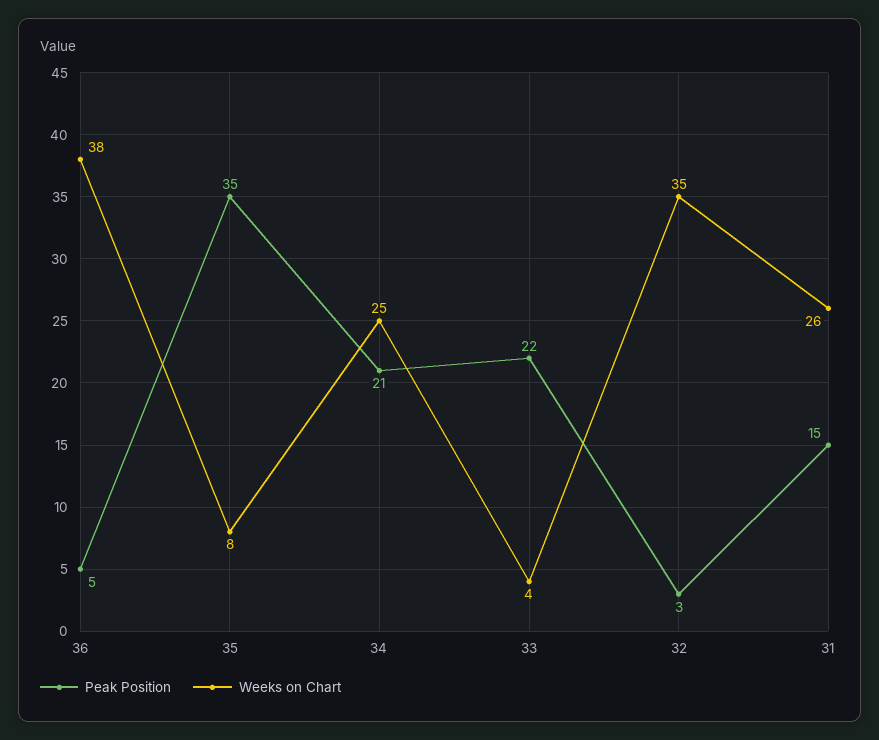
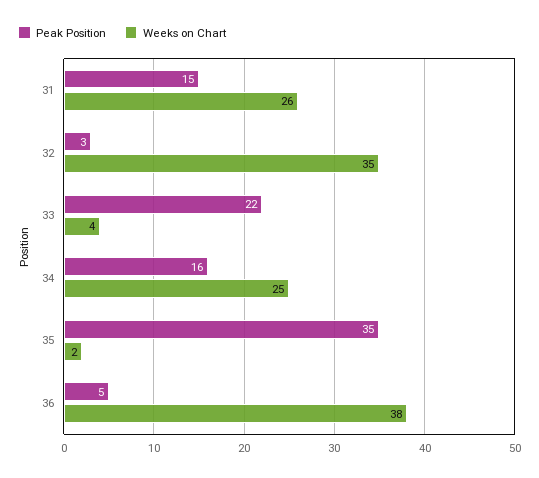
  {
    "Peak Position": {
      "36": 5,
      "35": 35,
-     "34": 21,
+     "34": 16,
      "33": 22,
      "32": 3,
      "31": 15
    },
    "Weeks on Chart": {
      "36": 38,
-     "35": 8,
+     "35": 2,
      "34": 25,
      "33": 4,
      "32": 35,
      "31": 26
    }
  }

